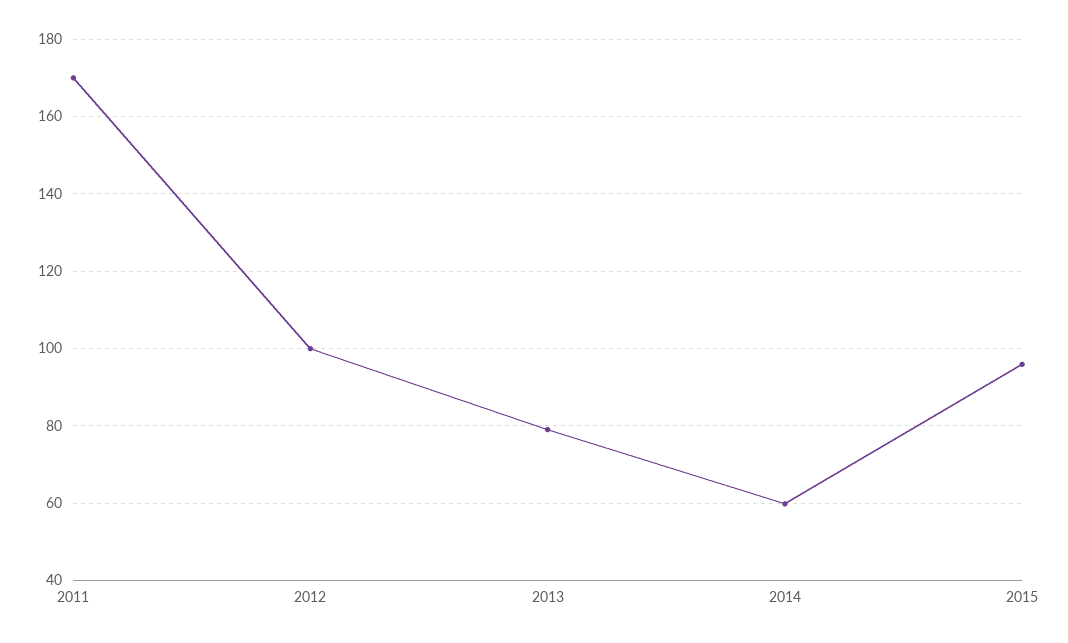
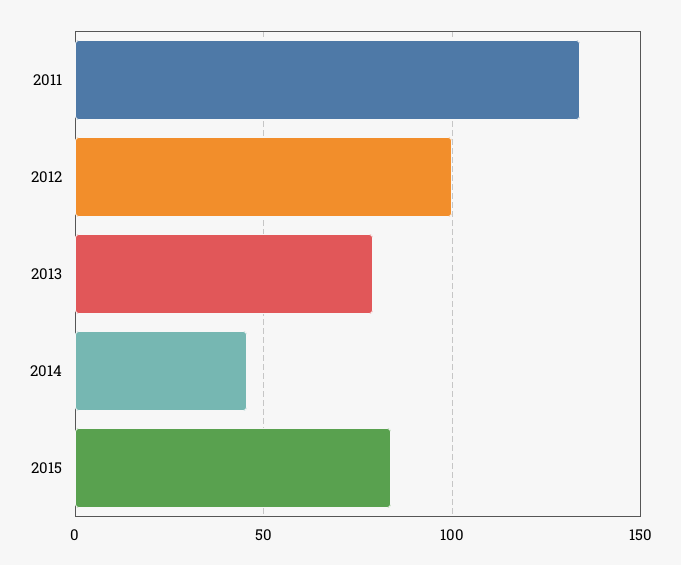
  {
-   "2011": 170,
+   "2011": 135,
    "2012": 100,
    "2013": 80,
-   "2014": 60,
+   "2014": 45,
-   "2015": 96
+   "2015": 85
  }

